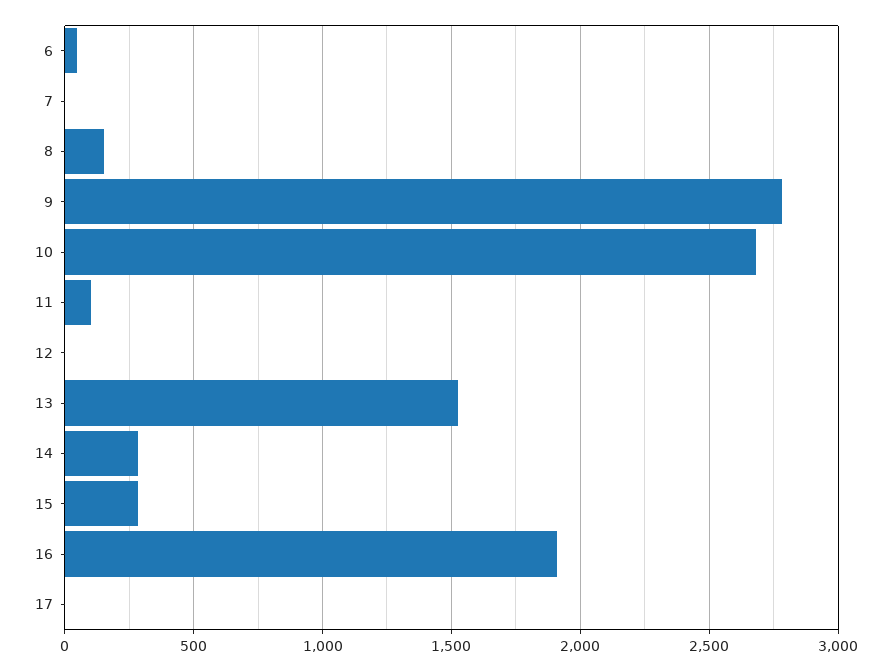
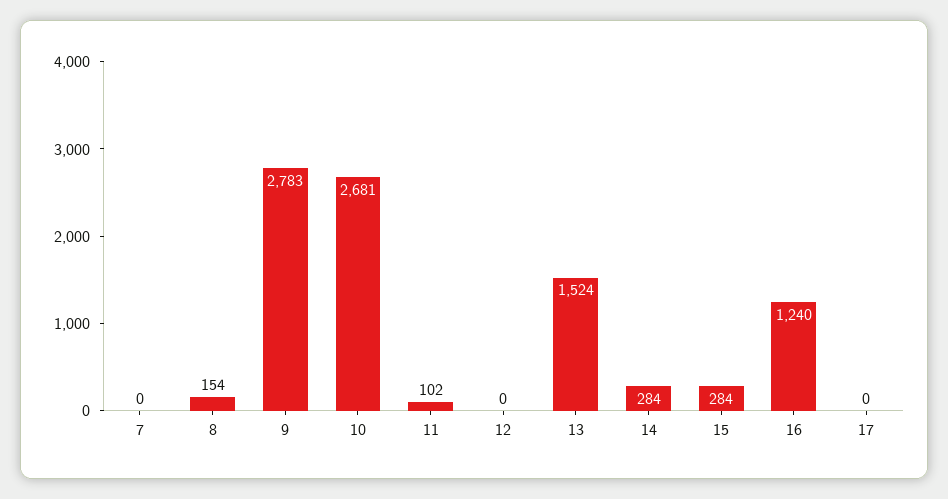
  {
-   "6": 50,
    "7": 0,
    "8": 154,
    "9": 2783,
    "10": 2681,
    "11": 102,
    "12": 0,
    "13": 1524,
    "14": 284,
    "15": 284,
-   "16": 1900,
+   "16": 1240,
    "17": 0
  }

